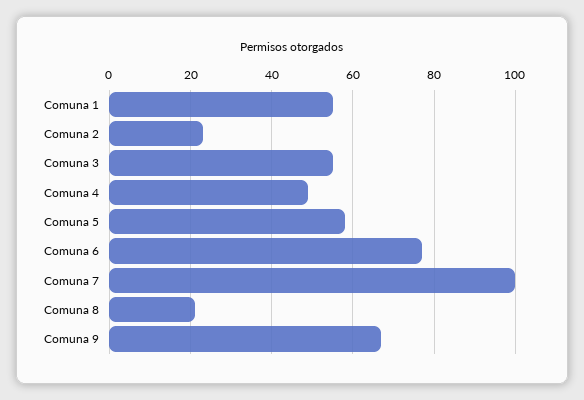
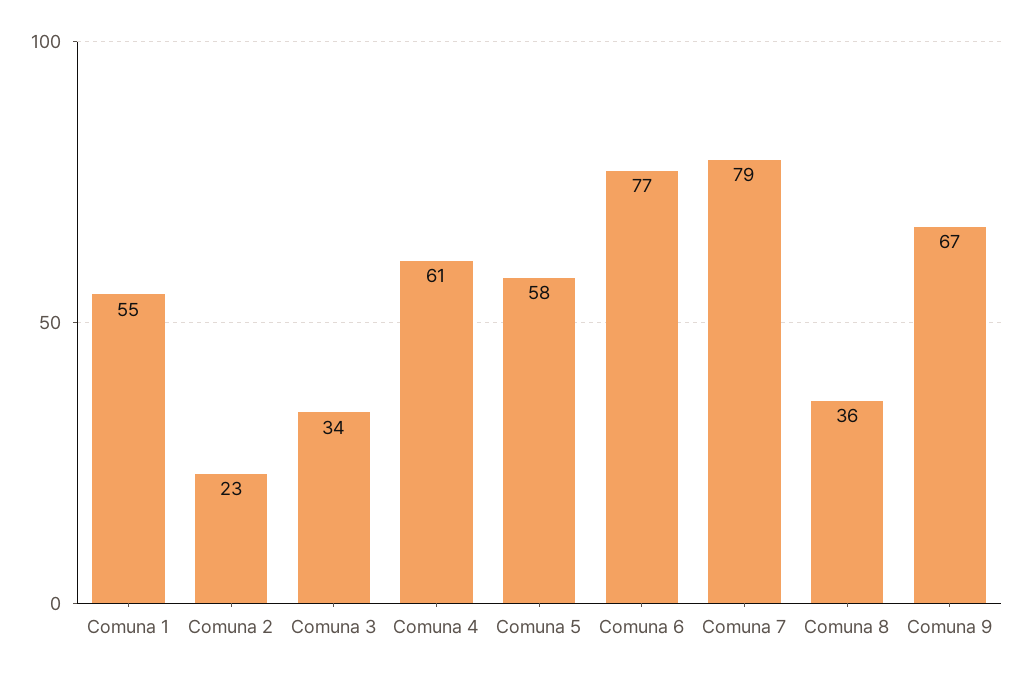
  {
    "Comuna 1": 55,
    "Comuna 2": 23,
-   "Comuna 3": 55,
+   "Comuna 3": 34,
-   "Comuna 4": 50,
+   "Comuna 4": 61,
    "Comuna 5": 58,
    "Comuna 6": 77,
-   "Comuna 7": 100,
+   "Comuna 7": 79,
-   "Comuna 8": 20,
+   "Comuna 8": 36,
    "Comuna 9": 67
  }

